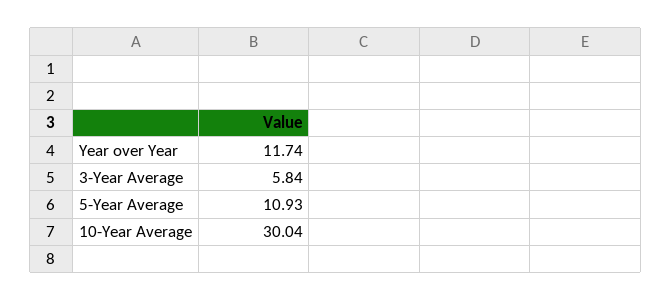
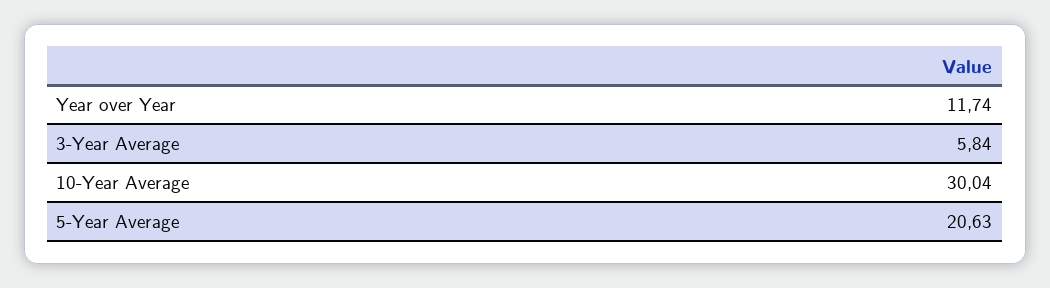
  {
    "Year over Year": 11.74,
    "3-Year Average": 5.84,
-   "5-Year Average": 10.93,
+   "5-Year Average": 20.63,
    "10-Year Average": 30.04
  }

